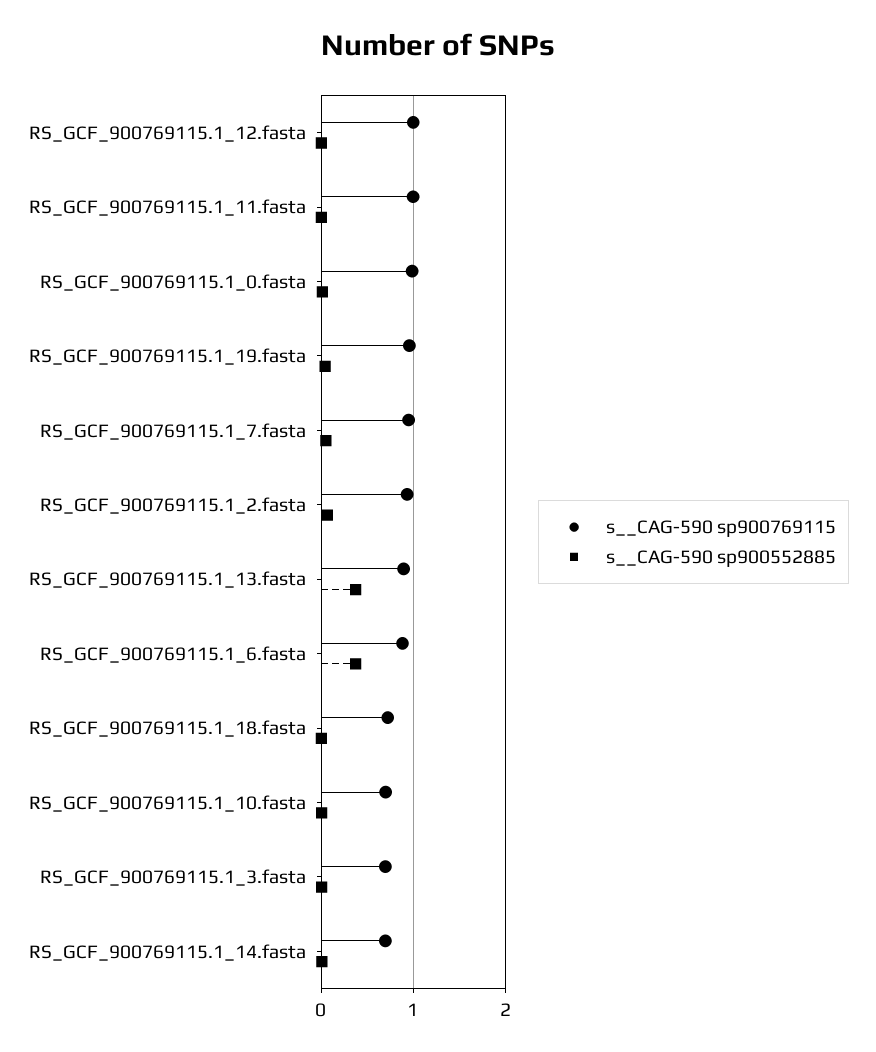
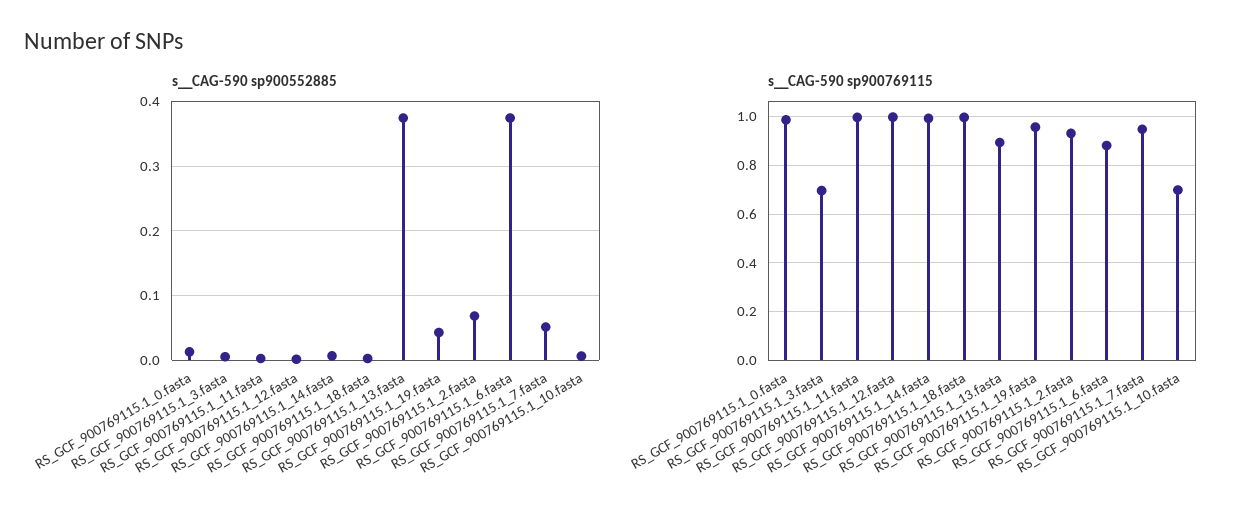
  {
    "s__CAG-590 sp900769115": {
      "RS_GCF_900769115.1_12.fasta": 1,
      "RS_GCF_900769115.1_11.fasta": 1,
      "RS_GCF_900769115.1_0.fasta": 0.975,
      "RS_GCF_900769115.1_19.fasta": 0.95,
      "RS_GCF_900769115.1_7.fasta": 0.95,
      "RS_GCF_900769115.1_2.fasta": 0.925,
      "RS_GCF_900769115.1_13.fasta": 0.9,
      "RS_GCF_900769115.1_6.fasta": 0.875,
-     "RS_GCF_900769115.1_18.fasta": 0.7,
+     "RS_GCF_900769115.1_18.fasta": 1,
      "RS_GCF_900769115.1_10.fasta": 0.7,
      "RS_GCF_900769115.1_3.fasta": 0.7,
-     "RS_GCF_900769115.1_14.fasta": 0.7
+     "RS_GCF_900769115.1_14.fasta": 1
    },
    "s__CAG-590 sp900552885": {
      "RS_GCF_900769115.1_12.fasta": 0,
      "RS_GCF_900769115.1_11.fasta": 0,
      "RS_GCF_900769115.1_0.fasta": 0.01,
      "RS_GCF_900769115.1_19.fasta": 0.04,
      "RS_GCF_900769115.1_7.fasta": 0.05,
      "RS_GCF_900769115.1_2.fasta": 0.07,
      "RS_GCF_900769115.1_13.fasta": 0.37,
      "RS_GCF_900769115.1_6.fasta": 0.37,
      "RS_GCF_900769115.1_18.fasta": 0,
      "RS_GCF_900769115.1_10.fasta": 0.01,
      "RS_GCF_900769115.1_3.fasta": 0.01,
      "RS_GCF_900769115.1_14.fasta": 0.01
    }
  }

